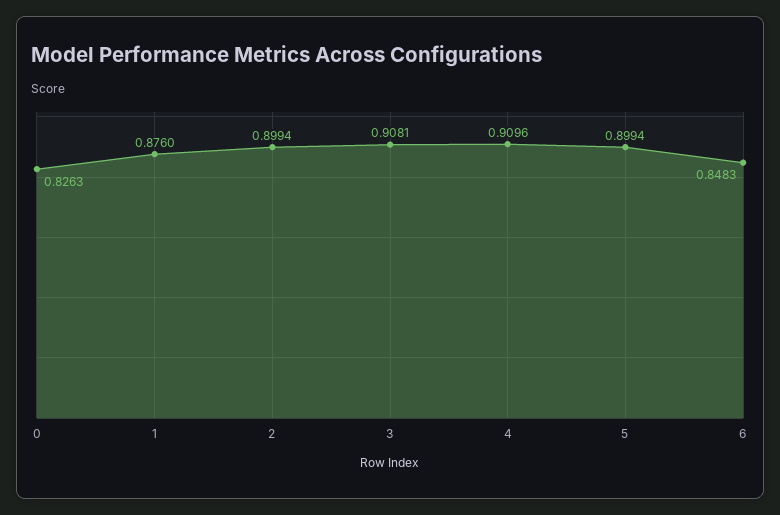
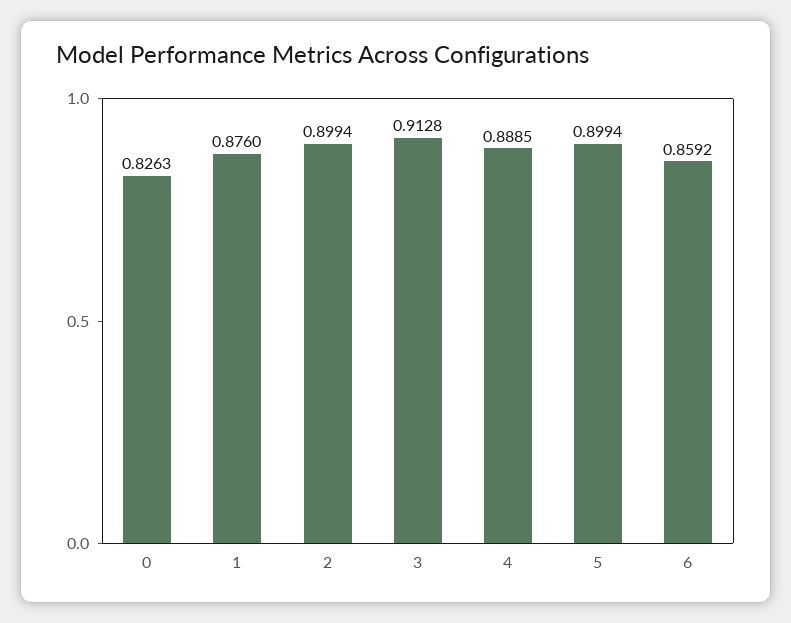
  {
    "0": 0.8263,
    "1": 0.876,
    "2": 0.8994,
-   "3": 0.9081,
+   "3": 0.9128,
-   "4": 0.9096,
+   "4": 0.8885,
    "5": 0.8994,
-   "6": 0.8483
+   "6": 0.8592
  }

